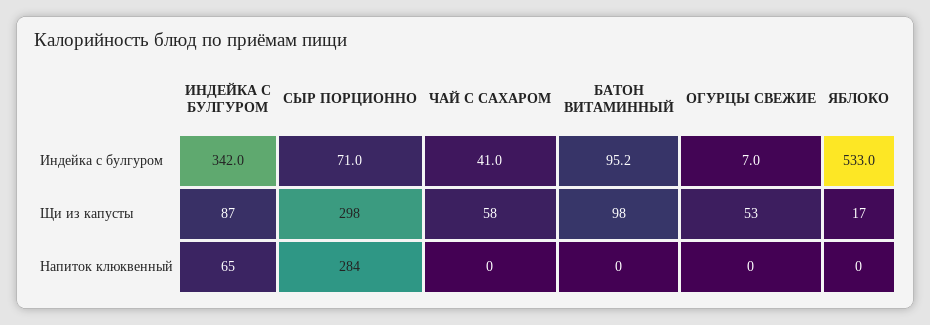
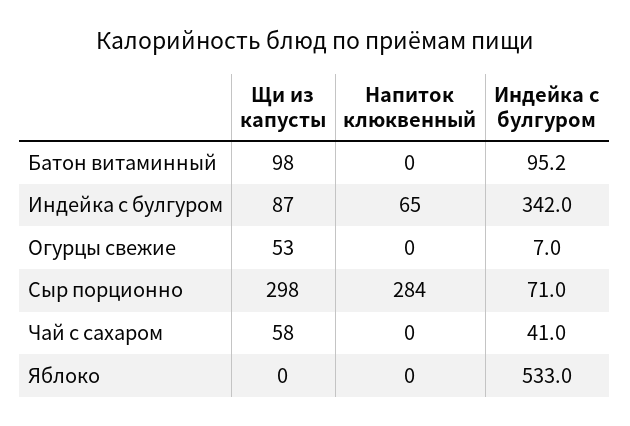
  {
    "ИНДЕЙКА С БУЛГУРОМ": {
      "Индейка с булгуром": 342,
      "Щи из капусты": 87,
      "Напиток клюквенный": 65
    },
    "СЫР ПОРЦИОННО": {
      "Индейка с булгуром": 71,
      "Щи из капусты": 298,
      "Напиток клюквенный": 284
    },
    "ЧАЙ С САХАРОМ": {
      "Индейка с булгуром": 41,
      "Щи из капусты": 58,
      "Напиток клюквенный": 0
    },
    "БАТОН ВИТАМИННЫЙ": {
      "Индейка с булгуром": 95.2,
      "Щи из капусты": 98,
      "Напиток клюквенный": 0
    },
    "ОГУРЦЫ СВЕЖИЕ": {
      "Индейка с булгуром": 7,
      "Щи из капусты": 53,
      "Напиток клюквенный": 0
    },
    "ЯБЛОКО": {
      "Индейка с булгуром": 533,
-     "Щи из капусты": 17,
+     "Щи из капусты": 0,
      "Напиток клюквенный": 0
    }
  }

